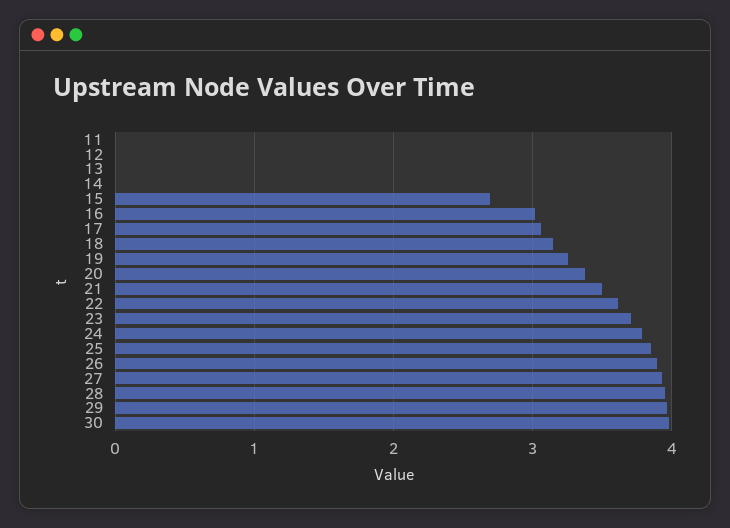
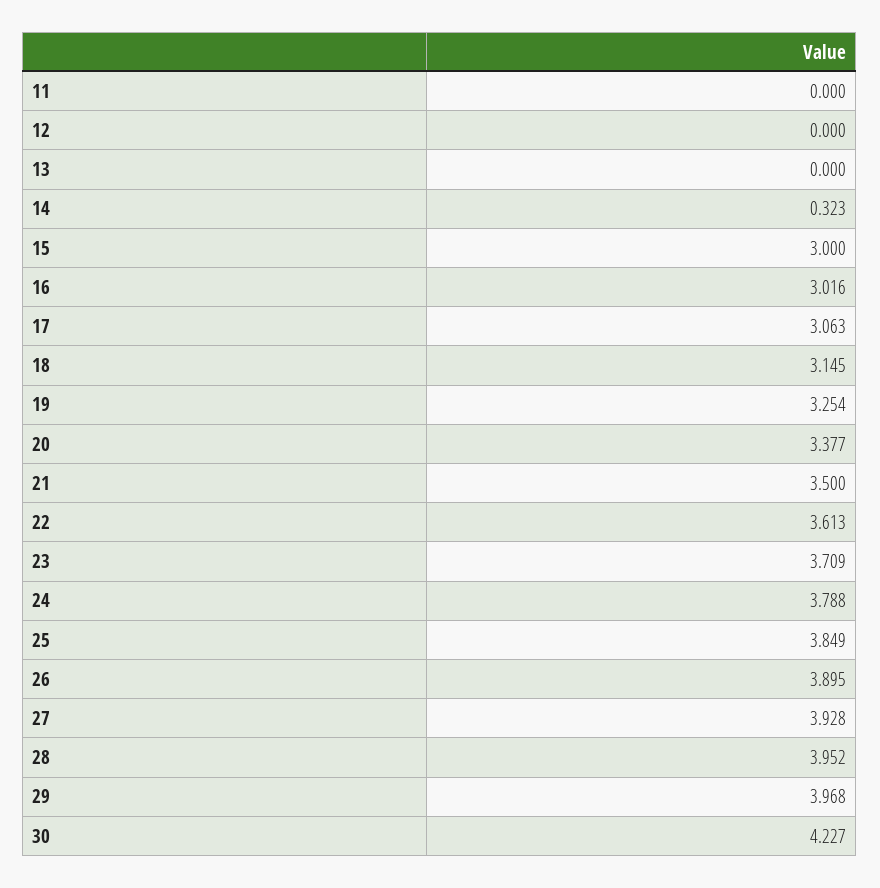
  {
    "11": 0,
    "12": 0,
    "13": 0,
-   "14": 0,
+   "14": 0.323,
-   "15": 2.7,
+   "15": 3,
    "16": 3.016,
    "17": 3.063,
    "18": 3.145,
    "19": 3.254,
    "20": 3.377,
    "21": 3.5,
    "22": 3.613,
    "23": 3.709,
    "24": 3.788,
    "25": 3.849,
    "26": 3.895,
    "27": 3.928,
    "28": 3.952,
    "29": 3.968,
-   "30": 4
+   "30": 4.227
  }

